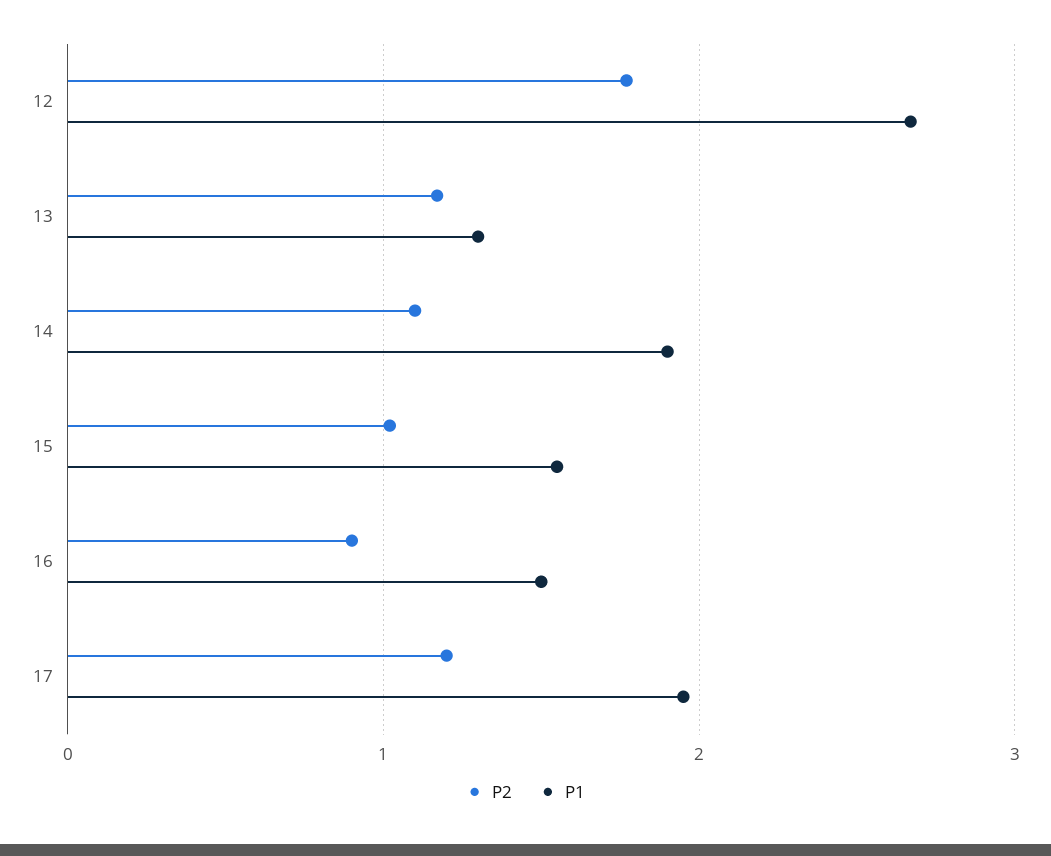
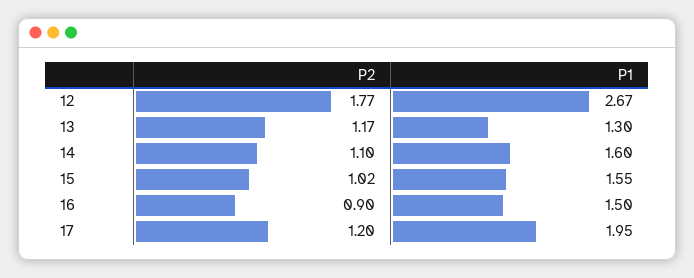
  {
    "P2": {
      "12": 1.77,
      "13": 1.17,
      "14": 1.1,
      "15": 1.02,
      "16": 0.9,
      "17": 1.2
    },
    "P1": {
      "12": 2.67,
      "13": 1.3,
-     "14": 1.9,
+     "14": 1.6,
      "15": 1.55,
      "16": 1.5,
      "17": 1.95
    }
  }

